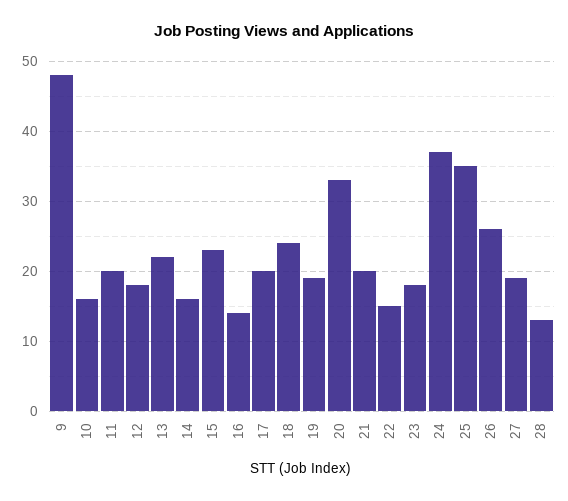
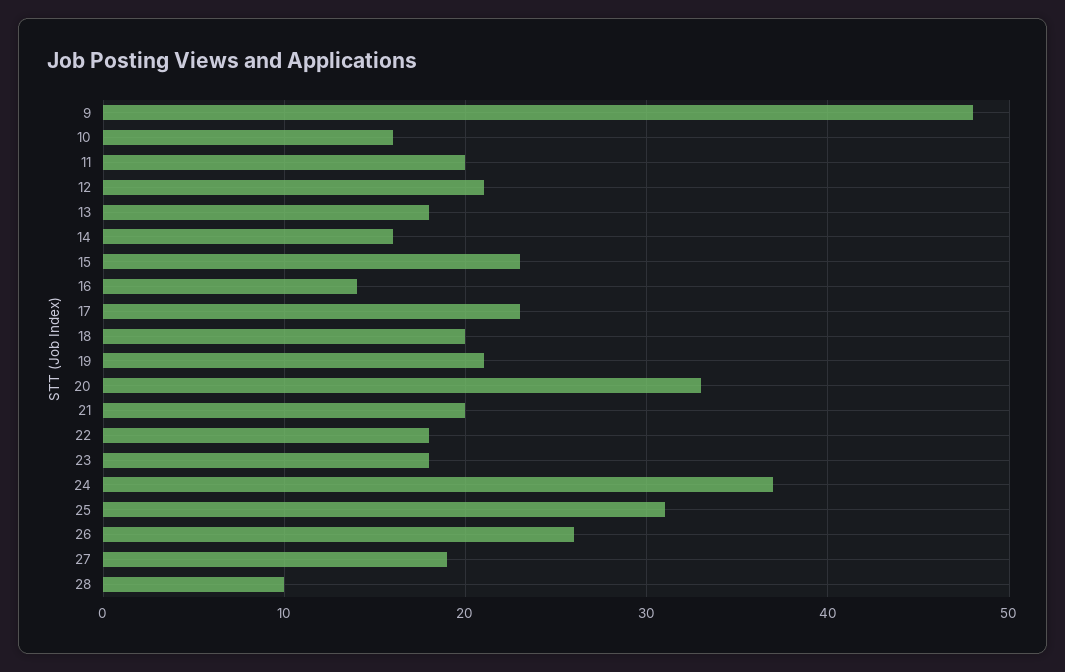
  {
    "9": 48,
    "10": 16,
    "11": 20,
-   "12": 18,
+   "12": 21,
-   "13": 22,
+   "13": 18,
    "14": 16,
    "15": 23,
    "16": 14,
-   "17": 20,
+   "17": 23,
-   "18": 24,
+   "18": 20,
-   "19": 19,
+   "19": 21,
    "20": 33,
    "21": 20,
-   "22": 15,
+   "22": 18,
    "23": 18,
    "24": 37,
-   "25": 35,
+   "25": 31,
    "26": 26,
    "27": 19,
-   "28": 13
+   "28": 10
  }

